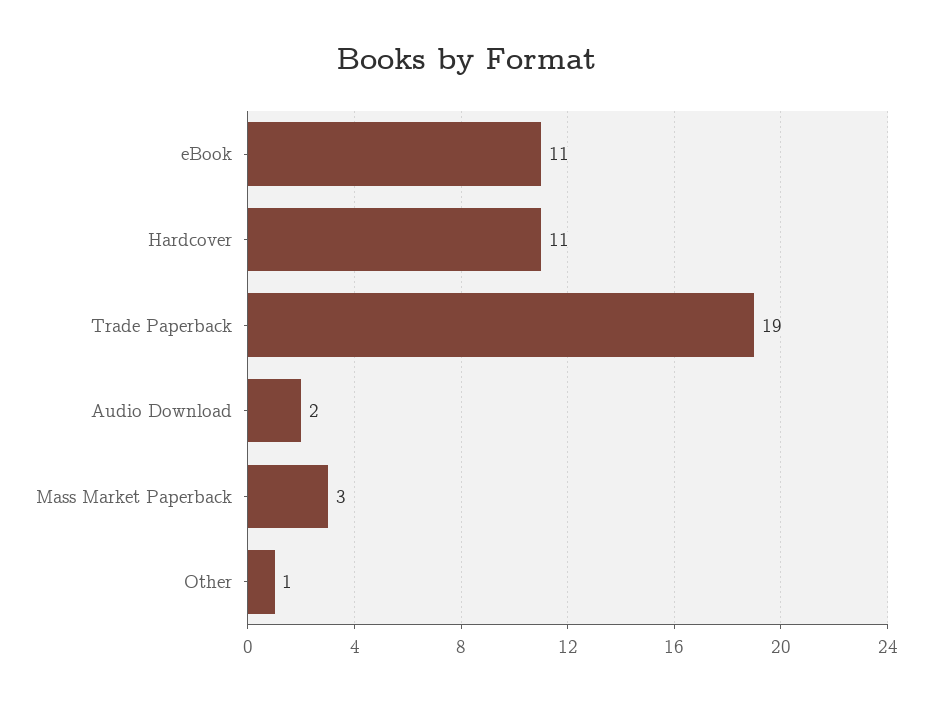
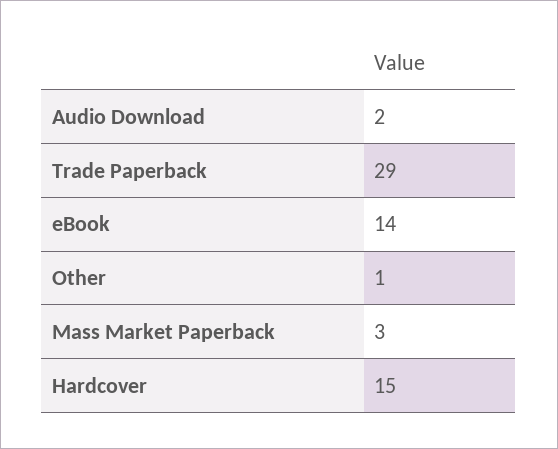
  {
-   "eBook": 11,
+   "eBook": 14,
-   "Hardcover": 11,
+   "Hardcover": 15,
-   "Trade Paperback": 19,
+   "Trade Paperback": 29,
    "Audio Download": 2,
    "Mass Market Paperback": 3,
    "Other": 1
  }

